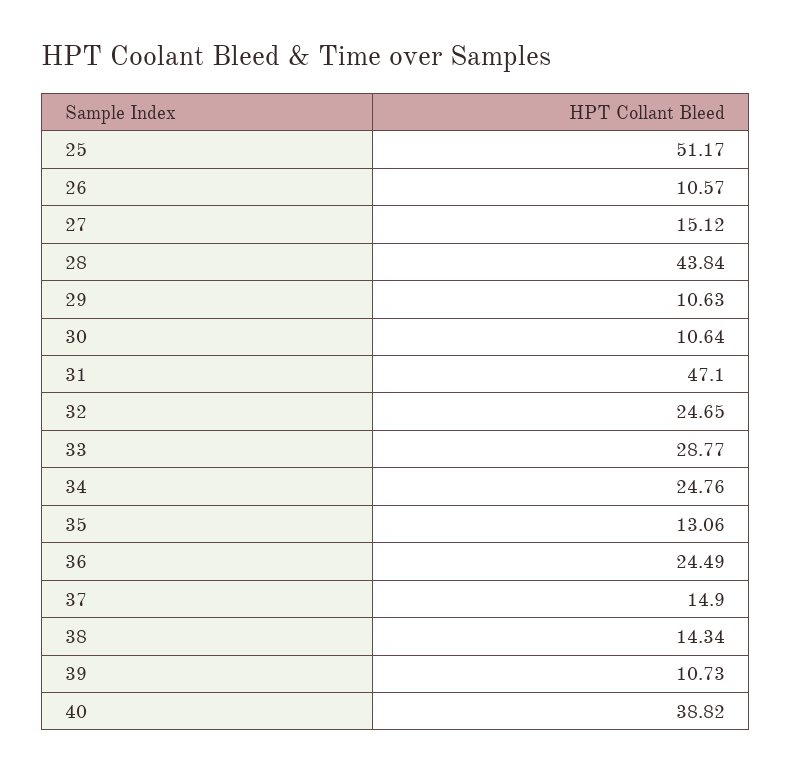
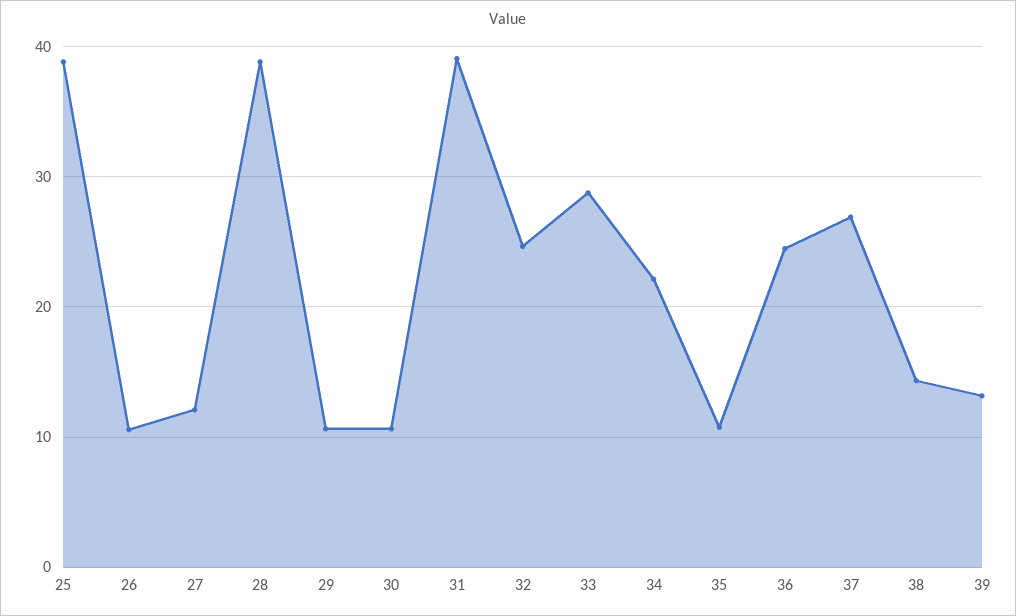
  {
-   "25": 51.17,
+   "25": 39,
    "26": 10.57,
-   "27": 15.12,
+   "27": 12,
-   "28": 43.84,
+   "28": 39,
    "29": 10.63,
    "30": 10.64,
-   "31": 47.1,
+   "31": 39,
    "32": 24.65,
    "33": 28.77,
-   "34": 24.76,
+   "34": 22,
-   "35": 13.06,
+   "35": 11,
    "36": 24.49,
-   "37": 14.9,
+   "37": 27,
    "38": 14.34,
-   "39": 10.73,
+   "39": 13
-   "40": 38.82
  }

